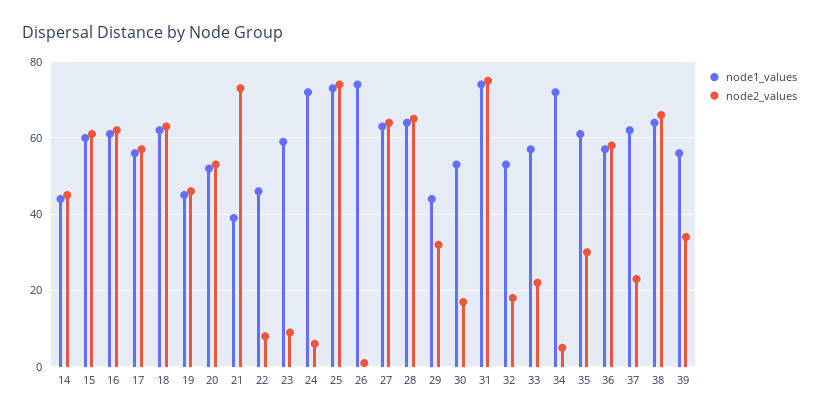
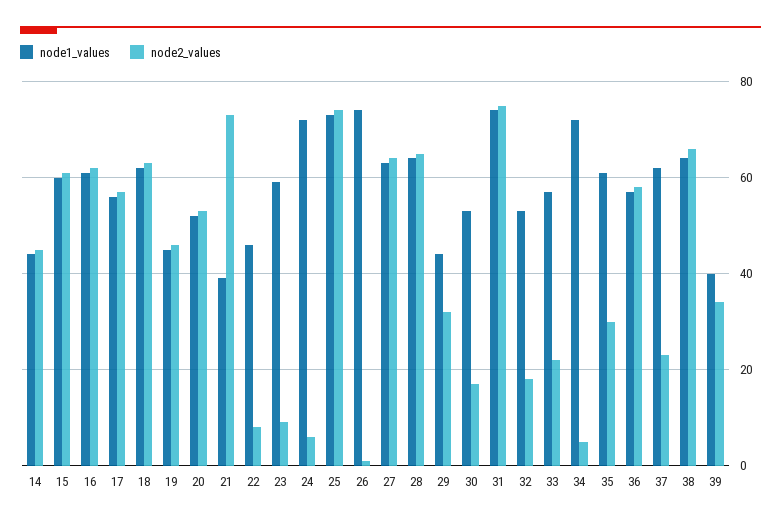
  {
    "node1_values": {
      "14": 45,
      "15": 60,
      "16": 60,
      "17": 55,
      "18": 60,
      "19": 45,
      "20": 50,
      "21": 40,
      "22": 45,
      "23": 60,
      "24": 70,
      "25": 75,
      "26": 75,
      "27": 65,
      "28": 65,
      "29": 45,
      "30": 55,
      "31": 75,
      "32": 55,
      "33": 55,
      "34": 70,
      "35": 60,
      "36": 55,
      "37": 60,
      "38": 65,
-     "39": 55
+     "39": 40
    },
    "node2_values": {
      "14": 45,
      "15": 60,
      "16": 60,
      "17": 55,
      "18": 65,
      "19": 45,
      "20": 55,
      "21": 75,
      "22": 10,
      "23": 10,
      "24": 5,
      "25": 75,
      "26": 0,
      "27": 65,
      "28": 65,
      "29": 30,
      "30": 15,
      "31": 75,
      "32": 20,
      "33": 20,
      "34": 5,
      "35": 30,
      "36": 60,
      "37": 25,
      "38": 65,
      "39": 35
    }
  }

